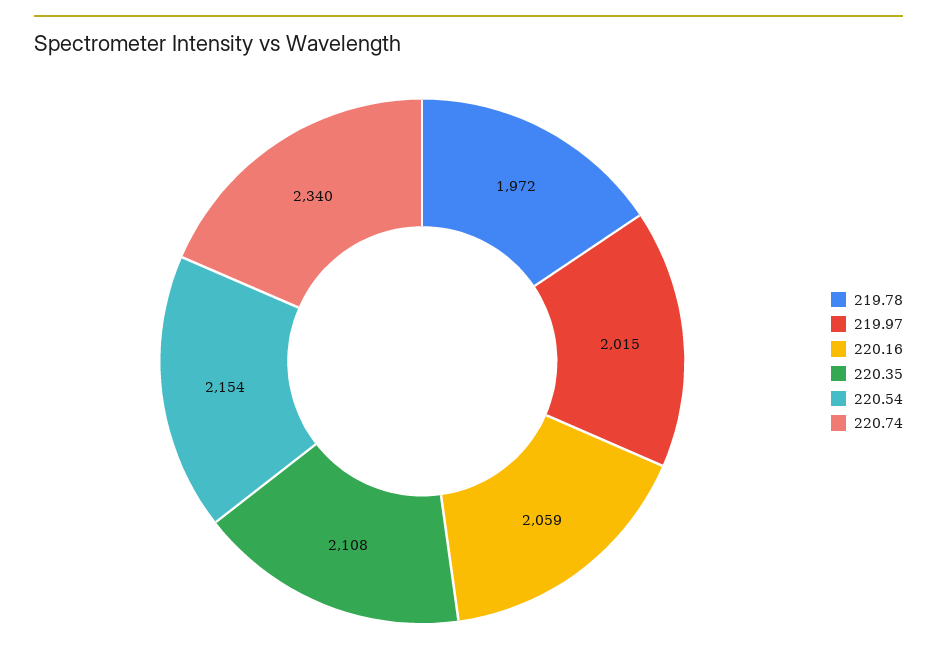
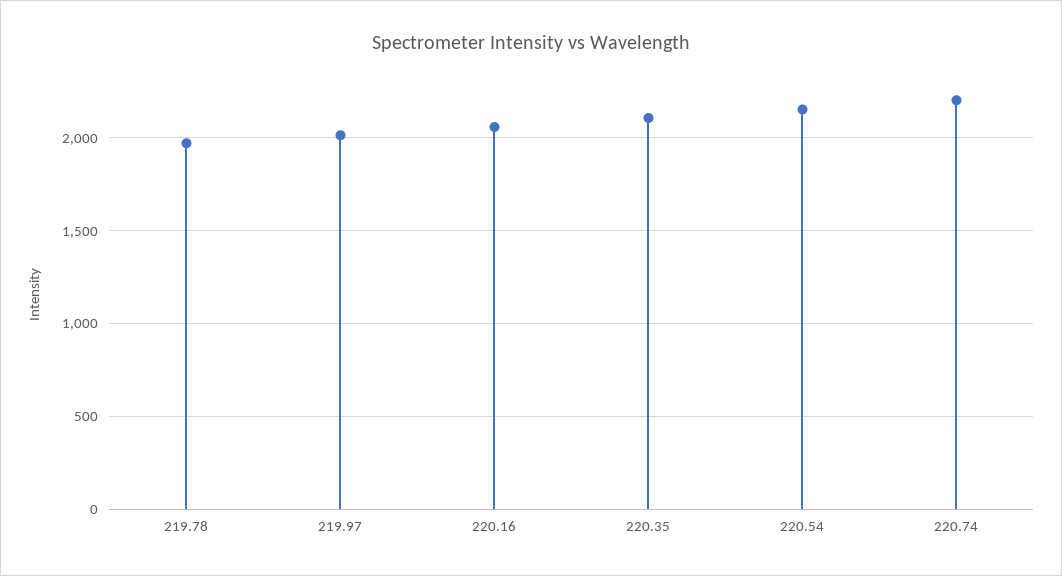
  {
    "219.78": 1972,
    "219.97": 2015,
    "220.16": 2059,
    "220.35": 2108,
    "220.54": 2154,
-   "220.74": 2340
+   "220.74": 2200
  }

